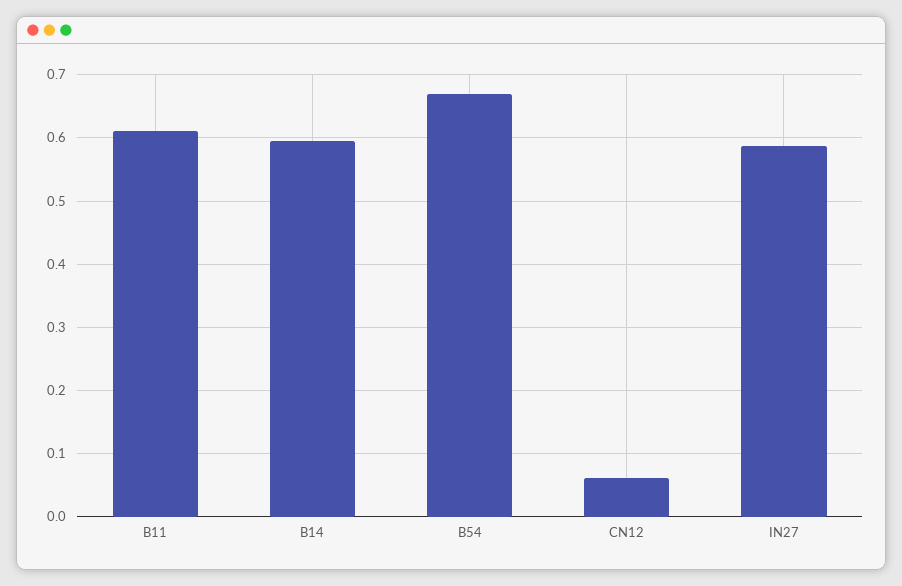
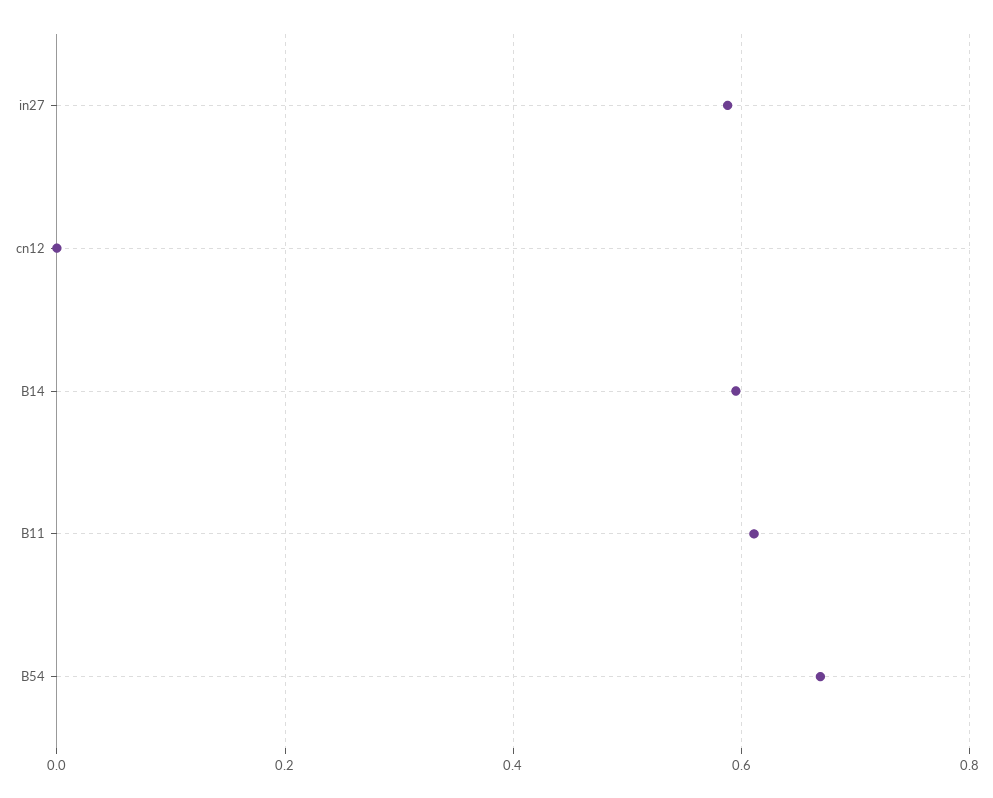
  {
    "B11": 0.61,
    "B14": 0.6,
    "B54": 0.67,
-   "CN12": 0.06,
+   "CN12": 0,
    "IN27": 0.59
  }

